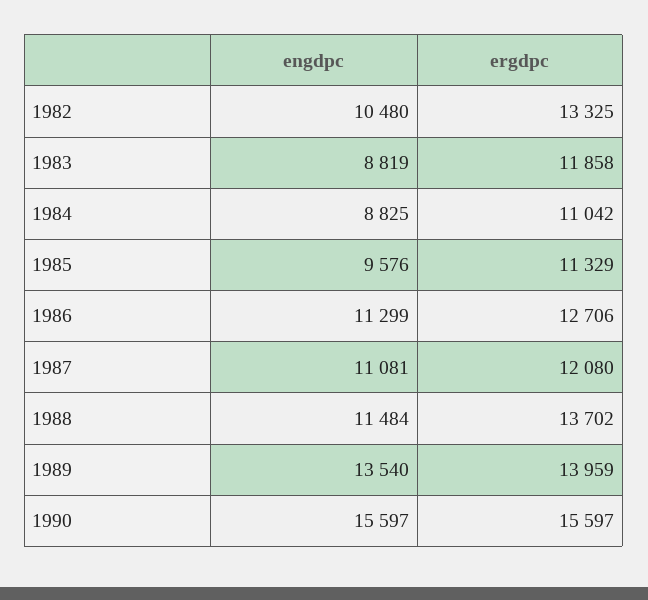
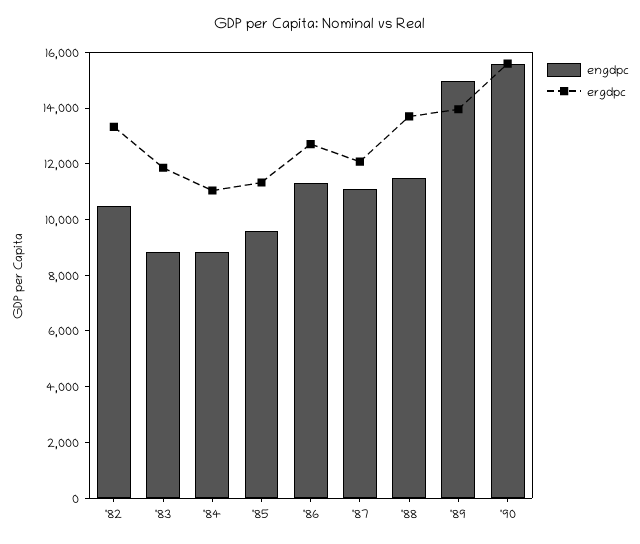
  {
    "engdpc": {
      "1982": 10480,
      "1983": 8819,
      "1984": 8825,
      "1985": 9576,
      "1986": 11299,
      "1987": 11081,
      "1988": 11484,
-     "1989": 13540,
+     "1989": 15000,
      "1990": 15597
    },
    "ergdpc": {
      "1982": 13325,
      "1983": 11858,
      "1984": 11042,
      "1985": 11329,
      "1986": 12706,
      "1987": 12080,
      "1988": 13702,
      "1989": 13959,
      "1990": 15597
    }
  }

